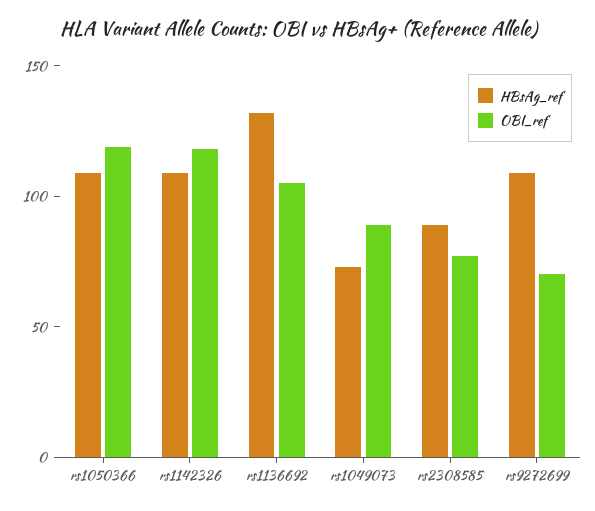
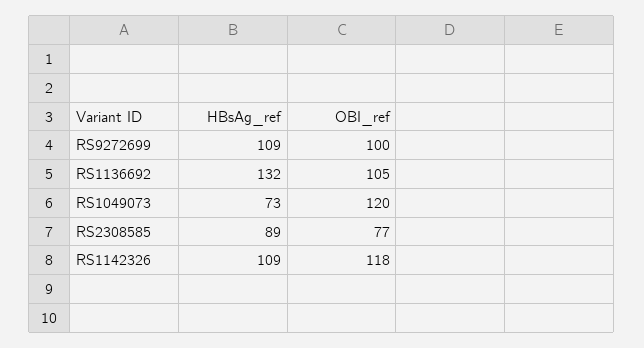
  {
    "HBsAg_ref": {
-     "rs1050366": 110,
      "rs1142326": 109,
      "rs1136692": 132,
      "rs1049073": 73,
      "rs2308585": 89,
      "rs9272699": 109
    },
    "OBI_ref": {
-     "rs1050366": 120,
      "rs1142326": 118,
      "rs1136692": 105,
-     "rs1049073": 90,
+     "rs1049073": 120,
      "rs2308585": 77,
-     "rs9272699": 70
+     "rs9272699": 100
    }
  }

